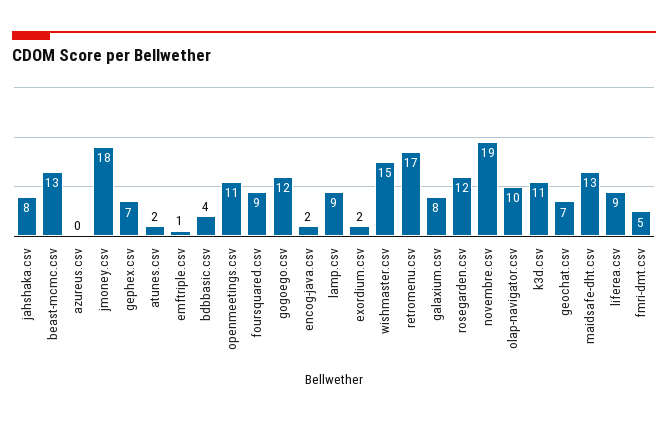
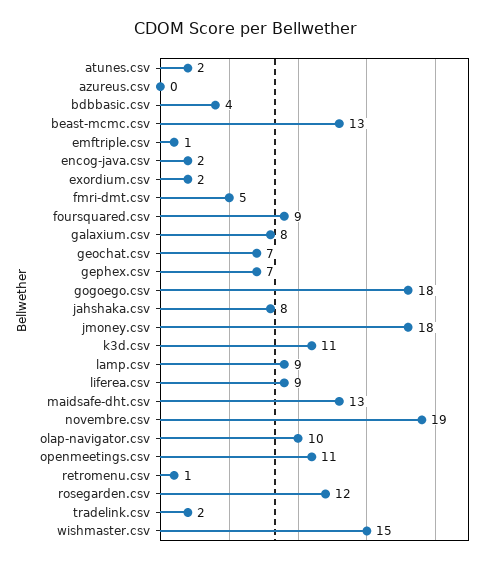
  {
    "jahshaka.csv": 8,
    "beast-mcmc.csv": 13,
    "azureus.csv": 0,
    "jmoney.csv": 18,
    "gephex.csv": 7,
    "atunes.csv": 2,
    "emftriple.csv": 1,
    "bdbbasic.csv": 4,
    "openmeetings.csv": 11,
    "foursquared.csv": 9,
-   "gogoego.csv": 12,
+   "gogoego.csv": 18,
    "encog-java.csv": 2,
    "lamp.csv": 9,
    "exordium.csv": 2,
    "wishmaster.csv": 15,
-   "retromenu.csv": 17,
+   "retromenu.csv": 1,
    "galaxium.csv": 8,
    "rosegarden.csv": 12,
    "novembre.csv": 19,
    "olap-navigator.csv": 10,
    "k3d.csv": 11,
    "geochat.csv": 7,
    "maidsafe-dht.csv": 13,
    "liferea.csv": 9,
-   "fmri-dmt.csv": 5
+   "fmri-dmt.csv": 5,
+   "tradelink.csv": 2
  }

